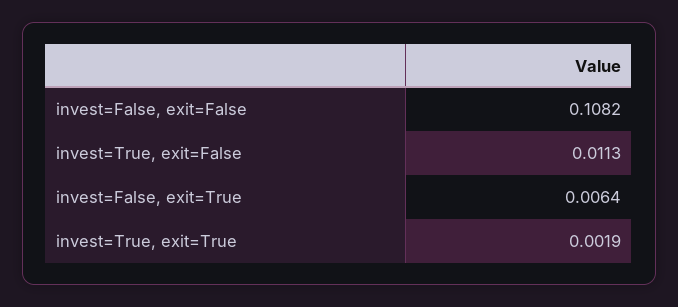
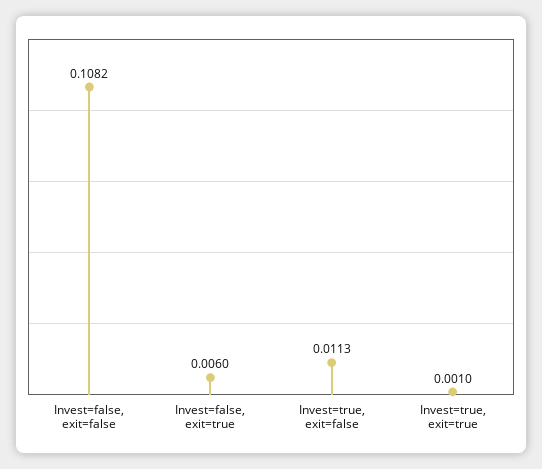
  {
    "invest=False, exit=False": 0.1082,
    "invest=True, exit=False": 0.0113,
-   "invest=False, exit=True": 0.0064,
+   "invest=False, exit=True": 0.006,
-   "invest=True, exit=True": 0.0019
+   "invest=True, exit=True": 0.001
  }

